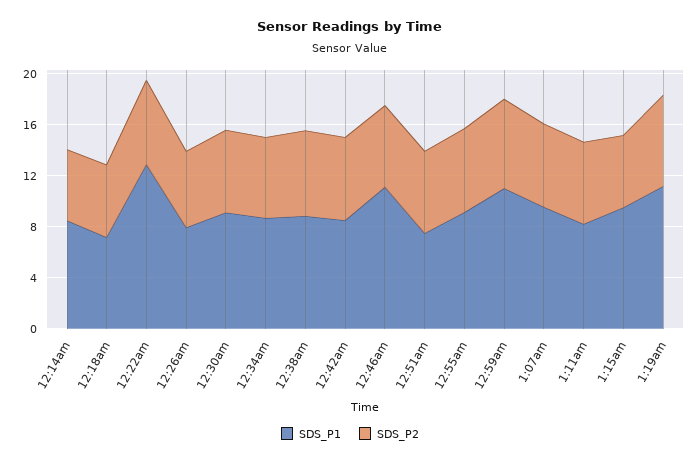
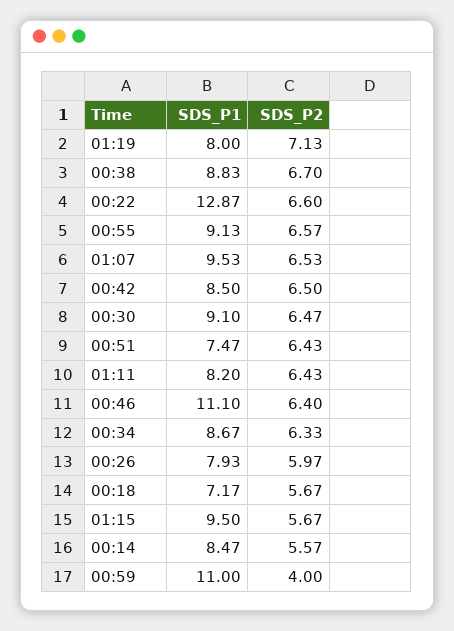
  {
    "SDS_P1": {
      "12:14am": 8.47,
      "12:18am": 7.17,
      "12:22am": 12.87,
      "12:26am": 7.93,
      "12:30am": 9.1,
      "12:34am": 8.67,
      "12:38am": 8.83,
      "12:42am": 8.5,
      "12:46am": 11.1,
      "12:51am": 7.47,
      "12:55am": 9.13,
      "12:59am": 11,
      "1:07am": 9.53,
      "1:11am": 8.2,
      "1:15am": 9.5,
-     "1:19am": 11
+     "1:19am": 8
    },
    "SDS_P2": {
      "12:14am": 5.57,
      "12:18am": 5.67,
      "12:22am": 6.6,
      "12:26am": 5.97,
      "12:30am": 6.47,
      "12:34am": 6.33,
      "12:38am": 6.7,
      "12:42am": 6.5,
      "12:46am": 6.4,
      "12:51am": 6.43,
      "12:55am": 6.57,
-     "12:59am": 7,
+     "12:59am": 4,
      "1:07am": 6.53,
      "1:11am": 6.43,
      "1:15am": 5.67,
      "1:19am": 7.13
    }
  }

